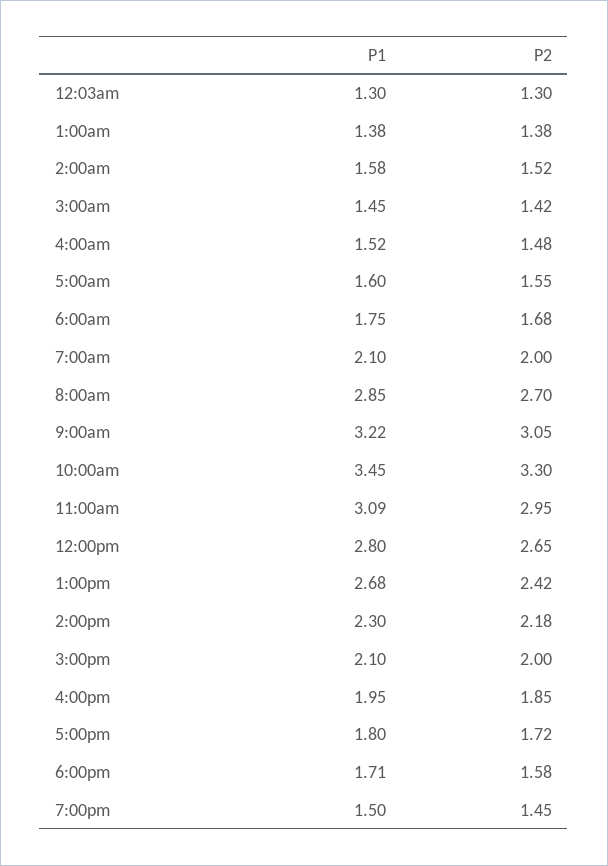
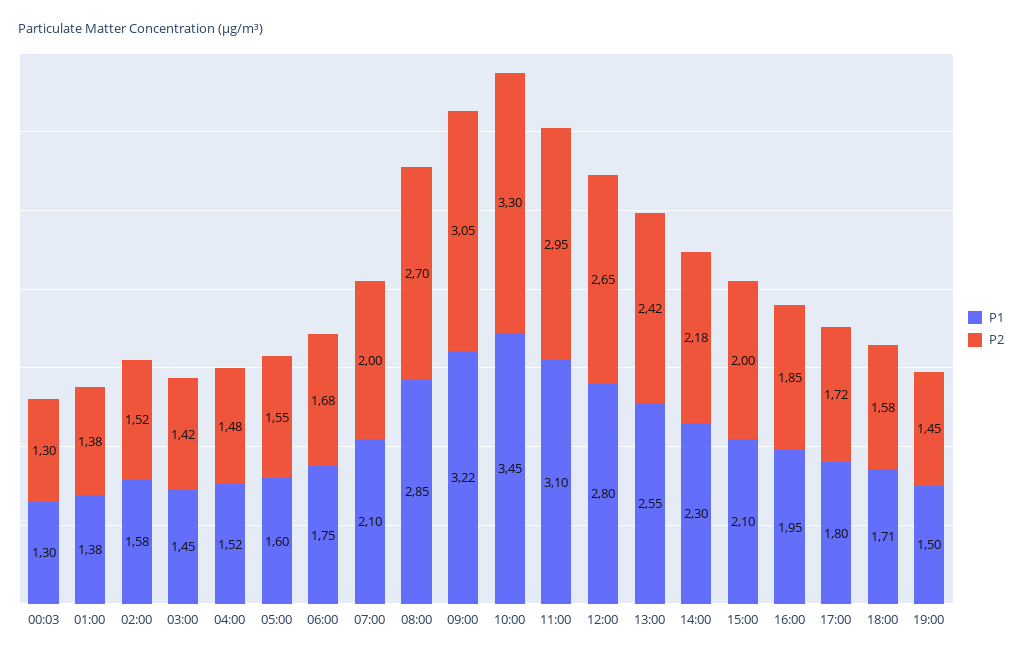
  {
    "P1": {
      "12:03am": 1.3,
      "1:00am": 1.38,
      "2:00am": 1.58,
      "3:00am": 1.45,
      "4:00am": 1.52,
      "5:00am": 1.6,
      "6:00am": 1.75,
      "7:00am": 2.1,
      "8:00am": 2.85,
      "9:00am": 3.22,
      "10:00am": 3.45,
-     "11:00am": 3.09,
+     "11:00am": 3.1,
      "12:00pm": 2.8,
-     "1:00pm": 2.68,
+     "1:00pm": 2.55,
      "2:00pm": 2.3,
      "3:00pm": 2.1,
      "4:00pm": 1.95,
      "5:00pm": 1.8,
      "6:00pm": 1.71,
      "7:00pm": 1.5
    },
    "P2": {
      "12:03am": 1.3,
      "1:00am": 1.38,
      "2:00am": 1.52,
      "3:00am": 1.42,
      "4:00am": 1.48,
      "5:00am": 1.55,
      "6:00am": 1.68,
      "7:00am": 2,
      "8:00am": 2.7,
      "9:00am": 3.05,
      "10:00am": 3.3,
      "11:00am": 2.95,
      "12:00pm": 2.65,
      "1:00pm": 2.42,
      "2:00pm": 2.18,
      "3:00pm": 2,
      "4:00pm": 1.85,
      "5:00pm": 1.72,
      "6:00pm": 1.58,
      "7:00pm": 1.45
    }
  }

